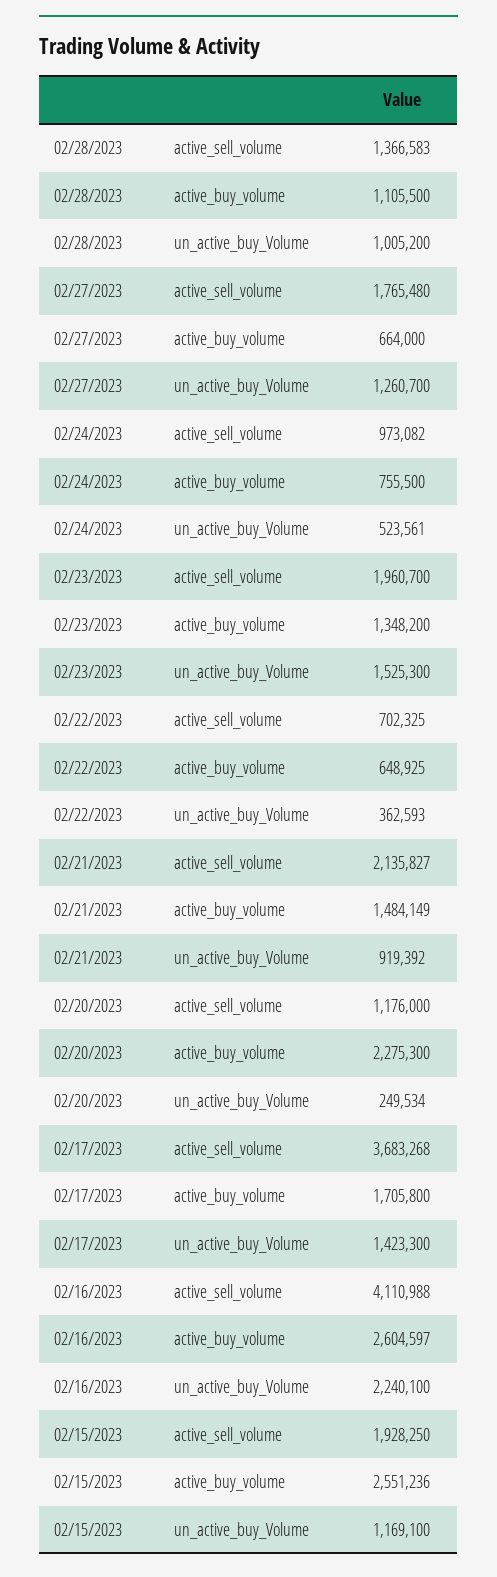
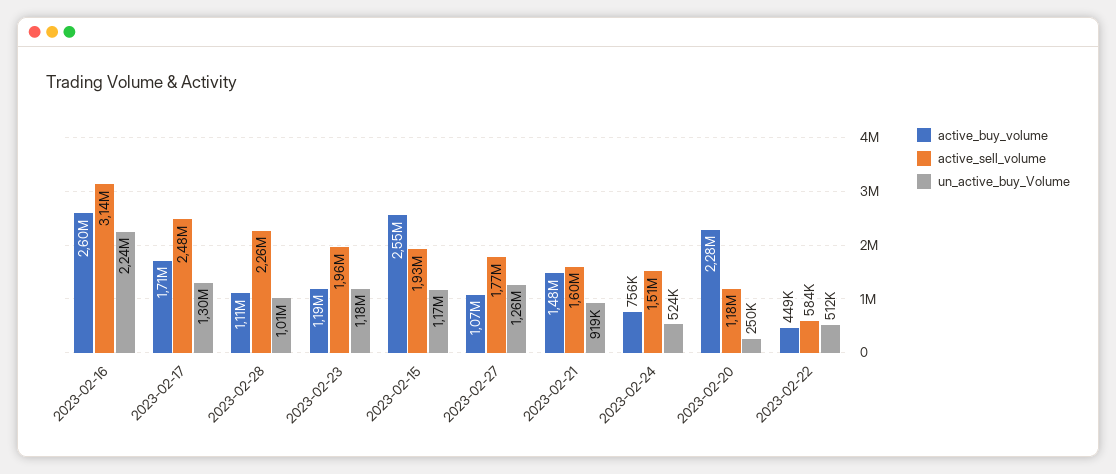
  {
    "active_sell_volume": {
-     "02/28/2023": 1366583,
+     "02/28/2023": 2260000,
      "02/27/2023": 1765480,
-     "02/24/2023": 973082,
+     "02/24/2023": 1510000,
      "02/23/2023": 1960700,
-     "02/22/2023": 702325,
+     "02/22/2023": 584000,
-     "02/21/2023": 2135827,
+     "02/21/2023": 1600000,
      "02/20/2023": 1176000,
-     "02/17/2023": 3683268,
+     "02/17/2023": 2480000,
-     "02/16/2023": 4110988,
+     "02/16/2023": 3140000,
      "02/15/2023": 1928250
    },
    "active_buy_volume": {
      "02/28/2023": 1105500,
-     "02/27/2023": 664000,
+     "02/27/2023": 1070000,
      "02/24/2023": 755500,
-     "02/23/2023": 1348200,
+     "02/23/2023": 1190000,
-     "02/22/2023": 648925,
+     "02/22/2023": 449000,
      "02/21/2023": 1484149,
      "02/20/2023": 2275300,
      "02/17/2023": 1705800,
      "02/16/2023": 2604597,
      "02/15/2023": 2551236
    },
    "un_active_buy_Volume": {
      "02/28/2023": 1005200,
      "02/27/2023": 1260700,
      "02/24/2023": 523561,
-     "02/23/2023": 1525300,
+     "02/23/2023": 1180000,
-     "02/22/2023": 362593,
+     "02/22/2023": 512000,
      "02/21/2023": 919392,
      "02/20/2023": 249534,
-     "02/17/2023": 1423300,
+     "02/17/2023": 1300000,
      "02/16/2023": 2240100,
      "02/15/2023": 1169100
    }
  }

